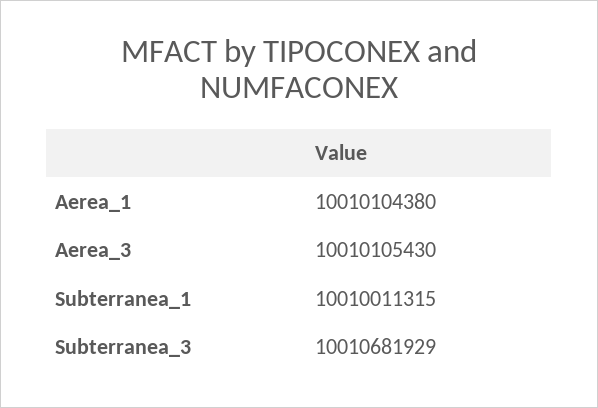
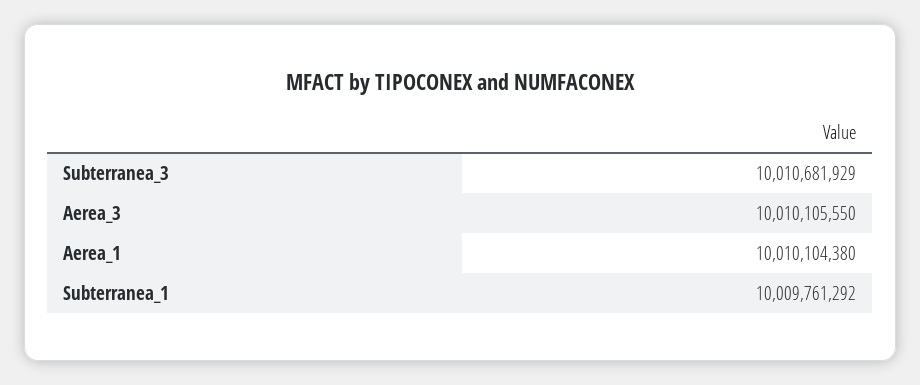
  {
    "Aerea_1": 10010104380,
-   "Aerea_3": 10010105430,
+   "Aerea_3": 10010105550,
-   "Subterranea_1": 10010011315,
+   "Subterranea_1": 10009761292,
    "Subterranea_3": 10010681929
  }

